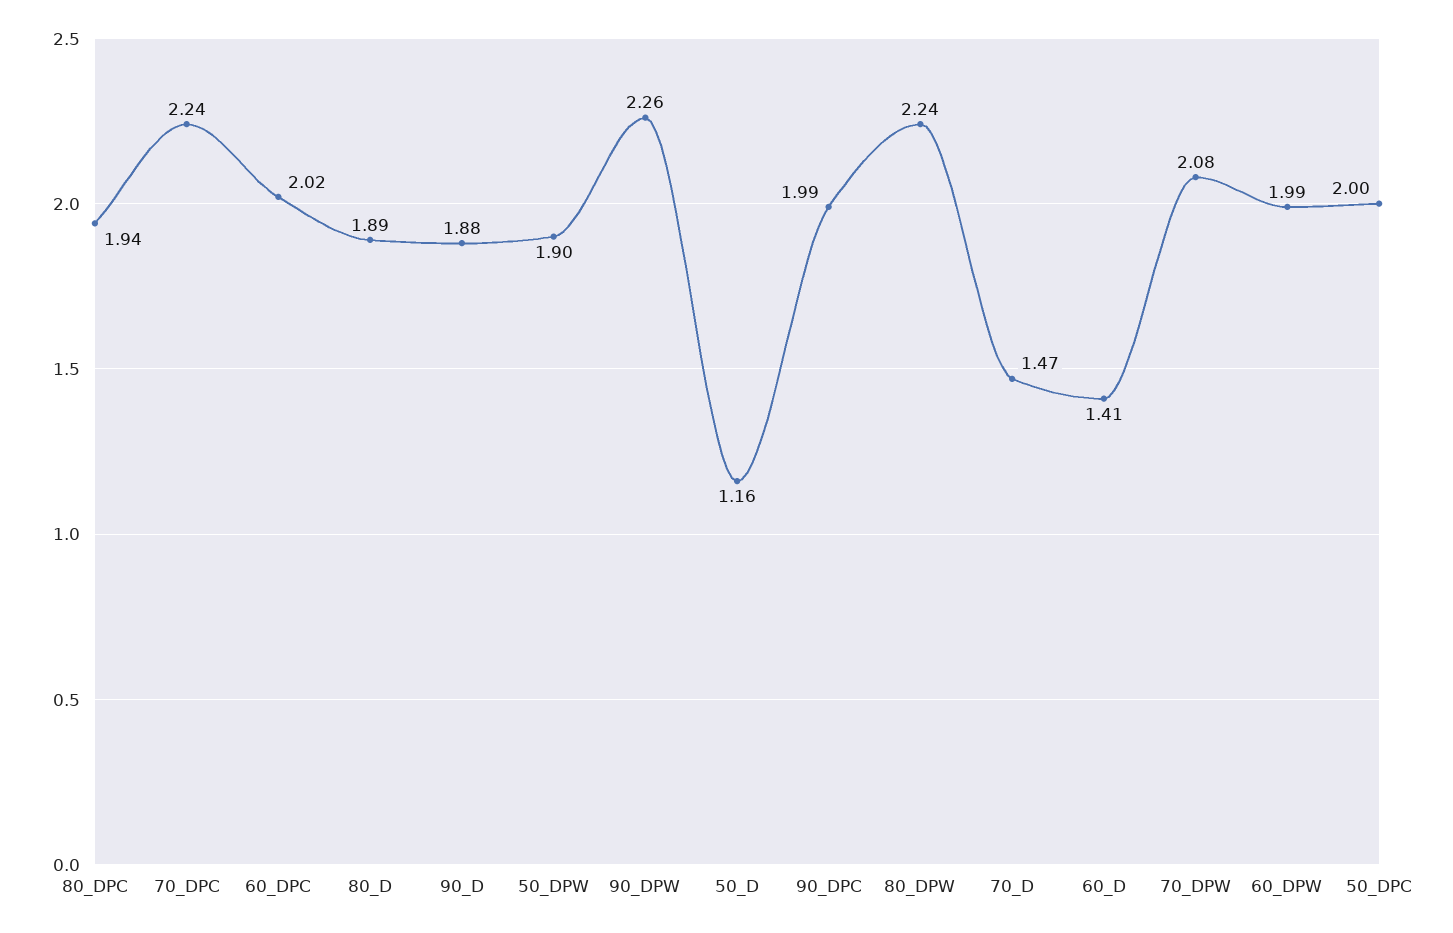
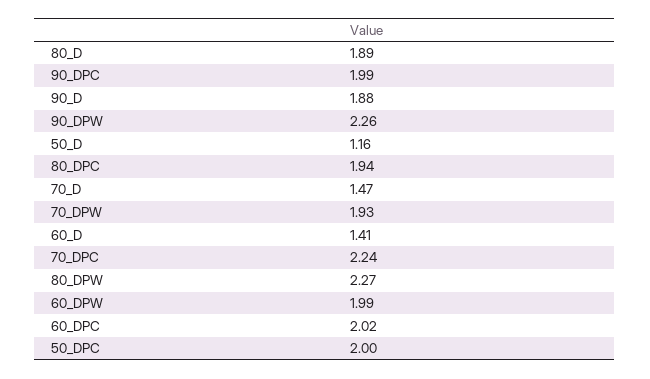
  {
    "80_DPC": 1.94,
    "70_DPC": 2.24,
    "60_DPC": 2.02,
    "80_D": 1.89,
    "90_D": 1.88,
-   "50_DPW": 1.9,
    "90_DPW": 2.26,
    "50_D": 1.16,
    "90_DPC": 1.99,
-   "80_DPW": 2.24,
+   "80_DPW": 2.27,
    "70_D": 1.47,
    "60_D": 1.41,
-   "70_DPW": 2.08,
+   "70_DPW": 1.93,
    "60_DPW": 1.99,
    "50_DPC": 2
  }

